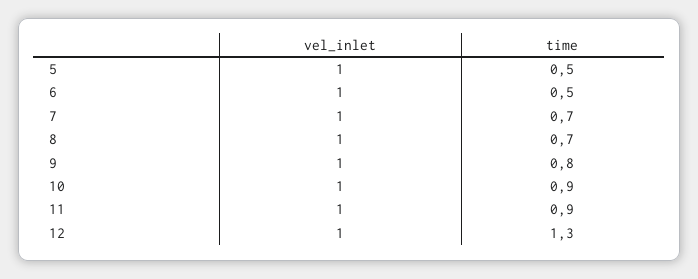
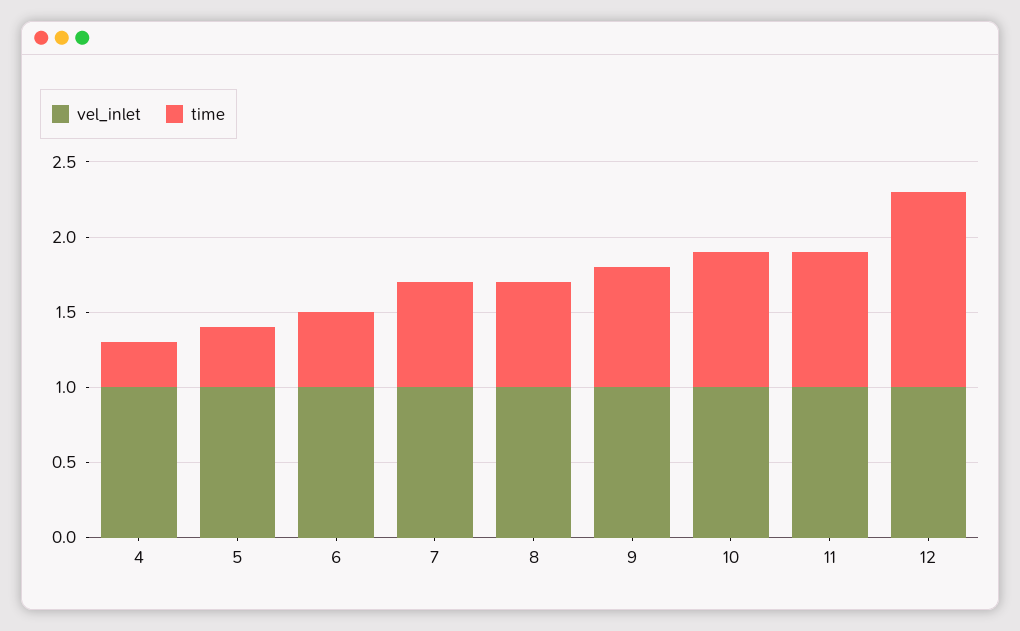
  {
    "vel_inlet": {
      "5": 1,
      "6": 1,
      "7": 1,
      "8": 1,
      "9": 1,
      "10": 1,
      "11": 1,
-     "12": 1
+     "12": 1,
+     "4": 1
    },
    "time": {
-     "5": 0.5,
+     "5": 0.4,
      "6": 0.5,
      "7": 0.7,
      "8": 0.7,
      "9": 0.8,
      "10": 0.9,
      "11": 0.9,
-     "12": 1.3
+     "12": 1.3,
+     "4": 0.3
    }
  }

